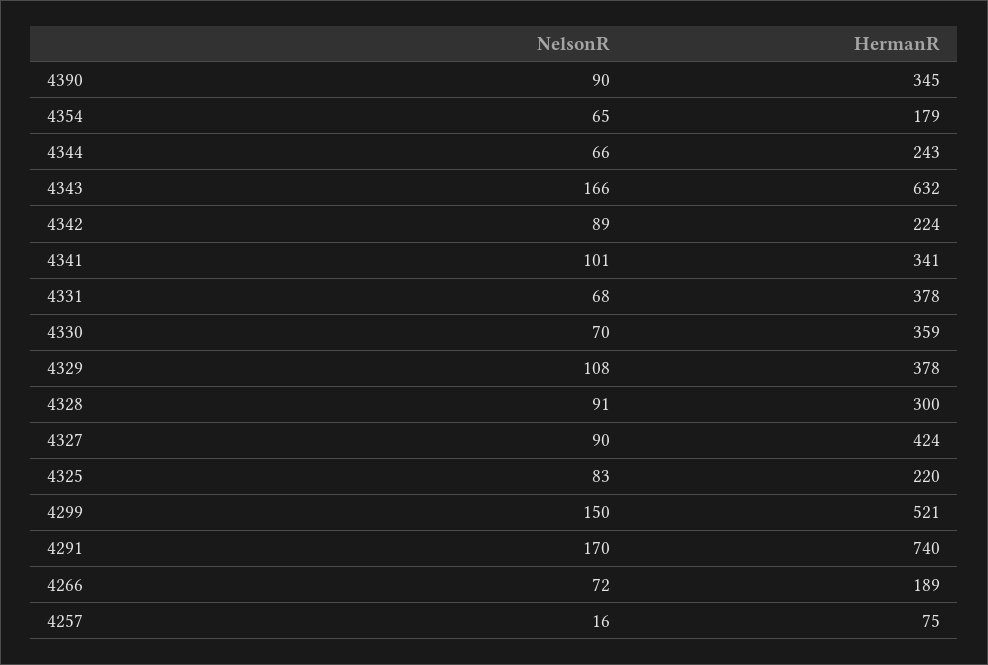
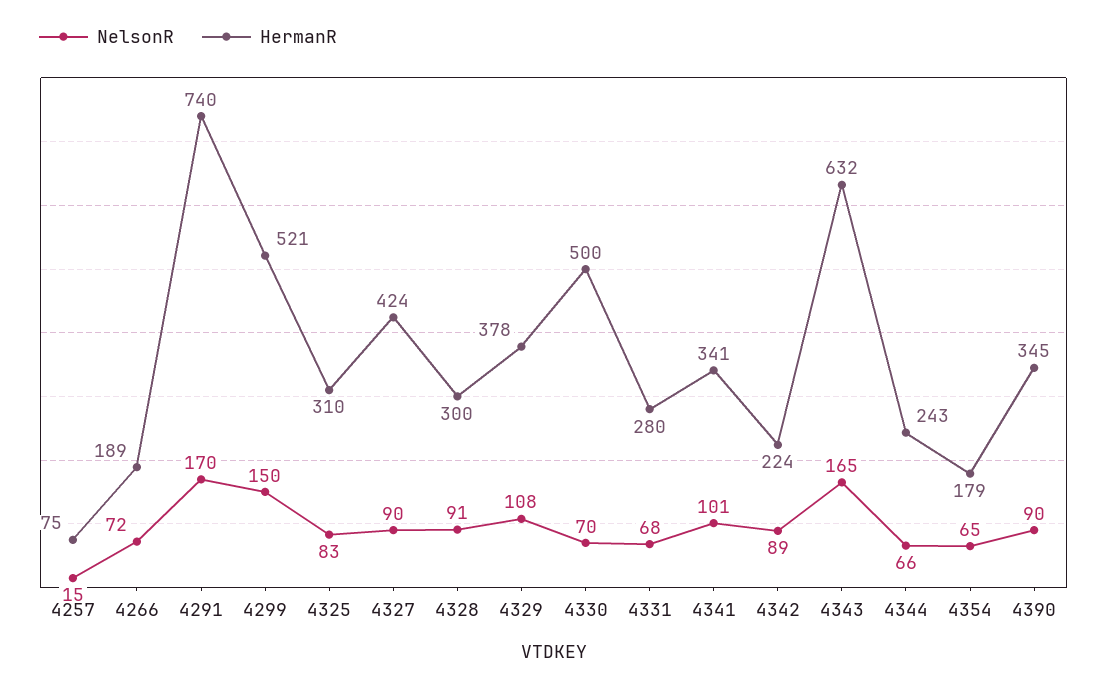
  {
    "NelsonR": {
      "4390": 90,
      "4354": 65,
      "4344": 66,
-     "4343": 166,
+     "4343": 165,
      "4342": 89,
      "4341": 101,
      "4331": 68,
      "4330": 70,
      "4329": 108,
      "4328": 91,
      "4327": 90,
      "4325": 83,
      "4299": 150,
      "4291": 170,
      "4266": 72,
-     "4257": 16
+     "4257": 15
    },
    "HermanR": {
      "4390": 345,
      "4354": 179,
      "4344": 243,
      "4343": 632,
      "4342": 224,
      "4341": 341,
-     "4331": 378,
+     "4331": 280,
-     "4330": 359,
+     "4330": 500,
      "4329": 378,
      "4328": 300,
      "4327": 424,
-     "4325": 220,
+     "4325": 310,
      "4299": 521,
      "4291": 740,
      "4266": 189,
      "4257": 75
    }
  }

